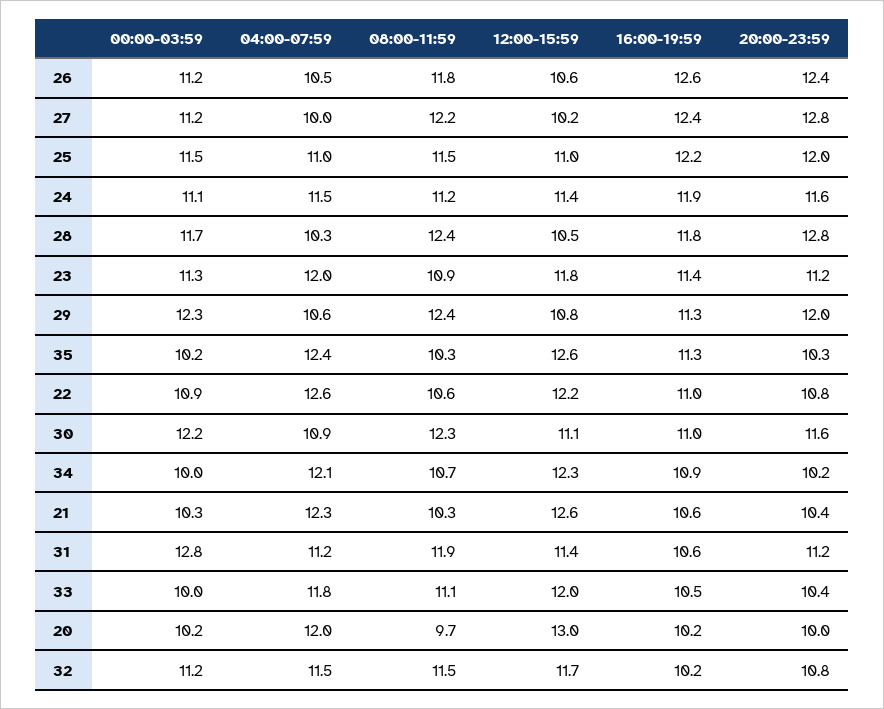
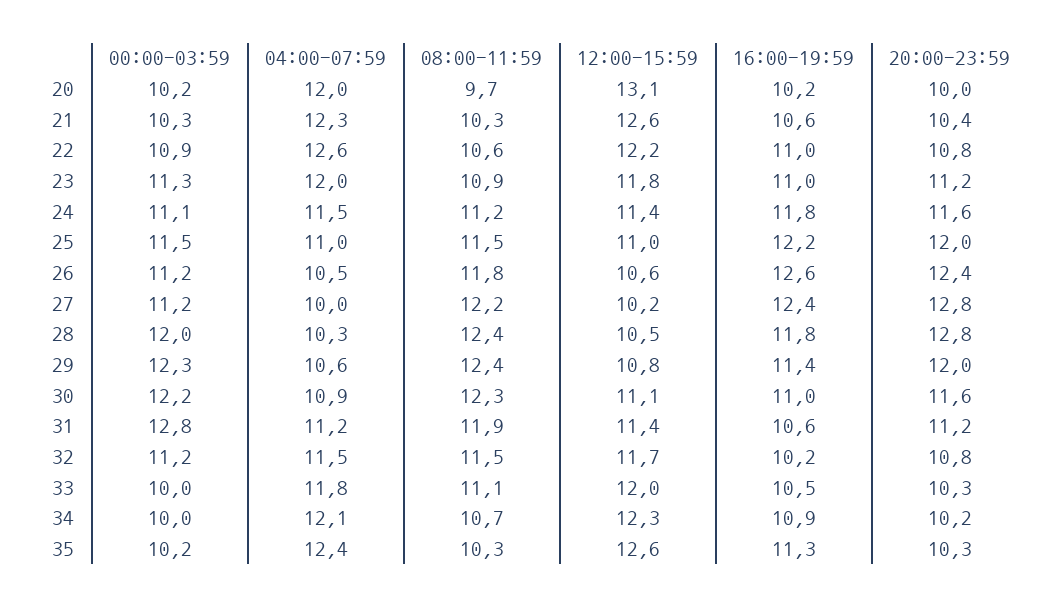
  {
    "00:00-03:59": {
      "26": 11.2,
      "27": 11.2,
      "25": 11.5,
      "24": 11.1,
-     "28": 11.7,
+     "28": 12,
      "23": 11.3,
      "29": 12.3,
      "35": 10.2,
      "22": 10.9,
      "30": 12.2,
      "34": 10,
      "21": 10.3,
      "31": 12.8,
      "33": 10,
      "20": 10.2,
      "32": 11.2
    },
    "04:00-07:59": {
      "26": 10.5,
      "27": 10,
      "25": 11,
      "24": 11.5,
      "28": 10.3,
      "23": 12,
      "29": 10.6,
      "35": 12.4,
      "22": 12.6,
      "30": 10.9,
      "34": 12.1,
      "21": 12.3,
      "31": 11.2,
      "33": 11.8,
      "20": 12,
      "32": 11.5
    },
    "08:00-11:59": {
      "26": 11.8,
      "27": 12.2,
      "25": 11.5,
      "24": 11.2,
      "28": 12.4,
      "23": 10.9,
      "29": 12.4,
      "35": 10.3,
      "22": 10.6,
      "30": 12.3,
      "34": 10.7,
      "21": 10.3,
      "31": 11.9,
      "33": 11.1,
      "20": 9.7,
      "32": 11.5
    },
    "12:00-15:59": {
      "26": 10.6,
      "27": 10.2,
      "25": 11,
      "24": 11.4,
      "28": 10.5,
      "23": 11.8,
      "29": 10.8,
      "35": 12.6,
      "22": 12.2,
      "30": 11.1,
      "34": 12.3,
      "21": 12.6,
      "31": 11.4,
      "33": 12,
-     "20": 13,
+     "20": 13.1,
      "32": 11.7
    },
    "16:00-19:59": {
      "26": 12.6,
      "27": 12.4,
      "25": 12.2,
-     "24": 11.9,
+     "24": 11.8,
      "28": 11.8,
-     "23": 11.4,
+     "23": 11,
-     "29": 11.3,
+     "29": 11.4,
      "35": 11.3,
      "22": 11,
      "30": 11,
      "34": 10.9,
      "21": 10.6,
      "31": 10.6,
      "33": 10.5,
      "20": 10.2,
      "32": 10.2
    },
    "20:00-23:59": {
      "26": 12.4,
      "27": 12.8,
      "25": 12,
      "24": 11.6,
      "28": 12.8,
      "23": 11.2,
      "29": 12,
      "35": 10.3,
      "22": 10.8,
      "30": 11.6,
      "34": 10.2,
      "21": 10.4,
      "31": 11.2,
-     "33": 10.4,
+     "33": 10.3,
      "20": 10,
      "32": 10.8
    }
  }

